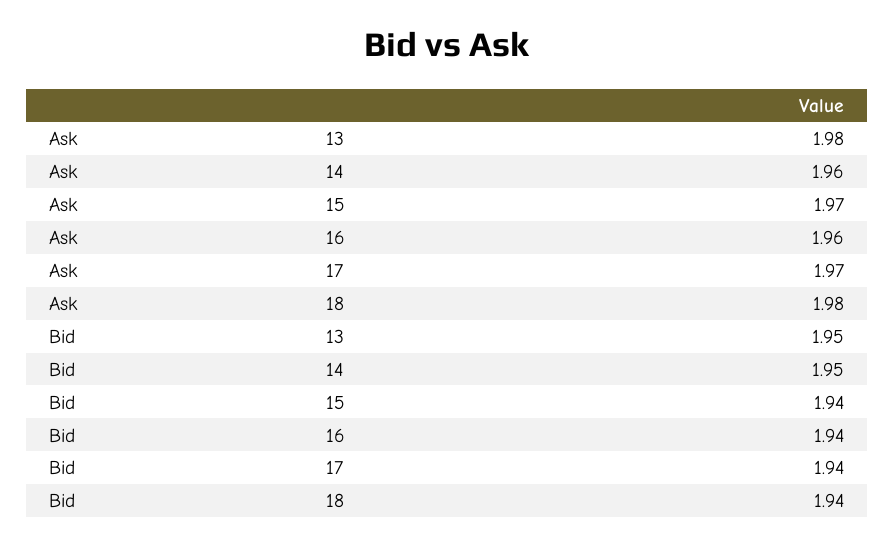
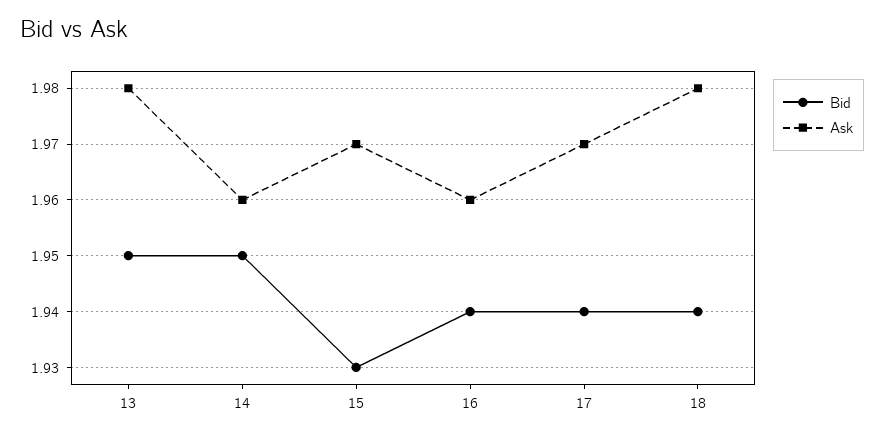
  {
    "Ask": {
      "13": 1.98,
      "14": 1.96,
      "15": 1.97,
      "16": 1.96,
      "17": 1.97,
      "18": 1.98
    },
    "Bid": {
      "13": 1.95,
      "14": 1.95,
-     "15": 1.94,
+     "15": 1.93,
      "16": 1.94,
      "17": 1.94,
      "18": 1.94
    }
  }

